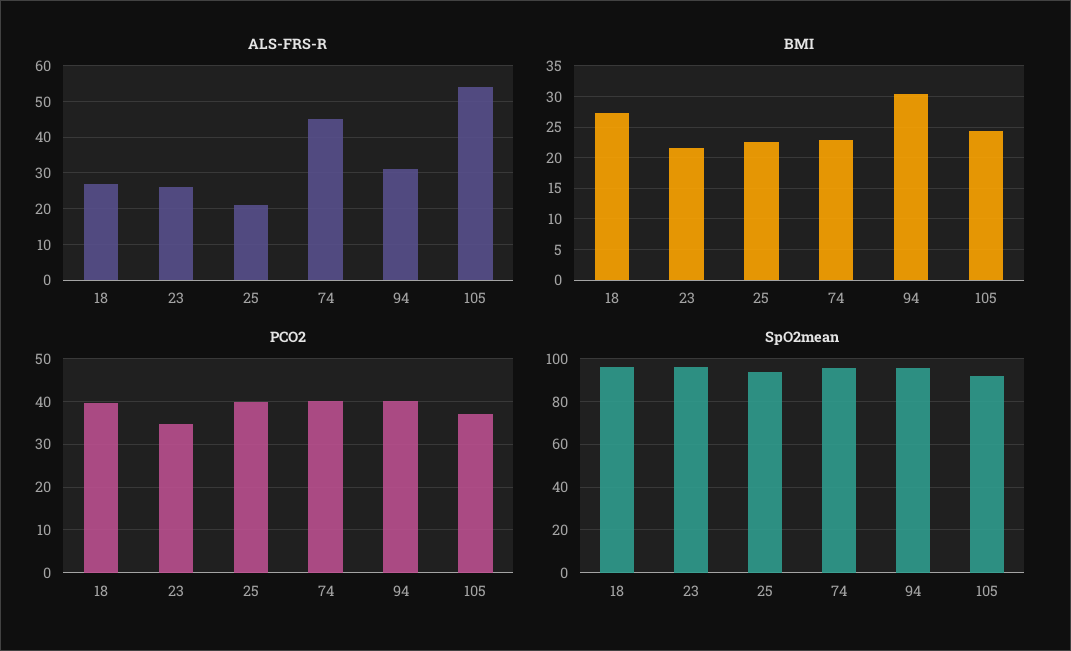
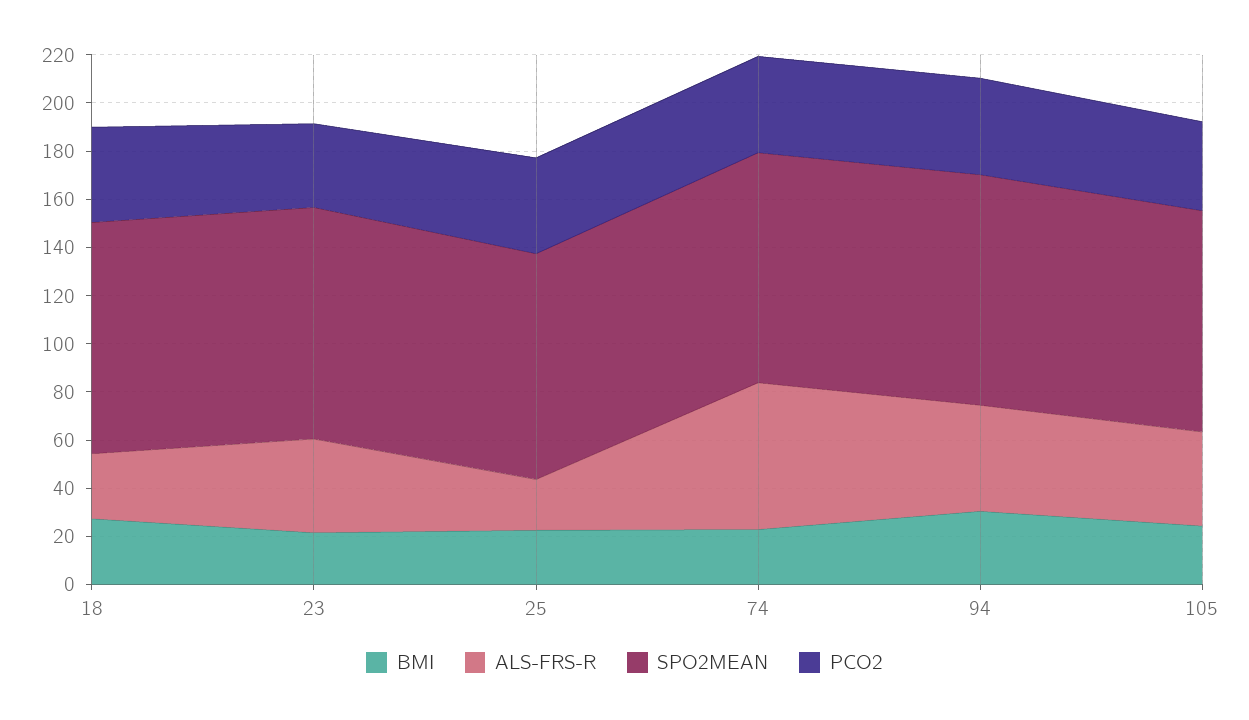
  {
    "ALS-FRS-R": {
      "18": 25,
-     "23": 25,
+     "23": 40,
      "25": 20,
-     "74": 45,
+     "74": 60,
-     "94": 30,
+     "94": 45,
-     "105": 55
+     "105": 40
    },
    "BMI": {
      "18": 27,
      "23": 22,
      "25": 23,
      "74": 23,
      "94": 30,
      "105": 24
    },
    "PCO2": {
      "18": 40,
      "23": 34,
      "25": 40,
      "74": 40,
      "94": 40,
      "105": 38
    },
    "SpO2mean": {
      "18": 95,
      "23": 95,
      "25": 95,
      "74": 95,
      "94": 95,
      "105": 90
    }
  }

